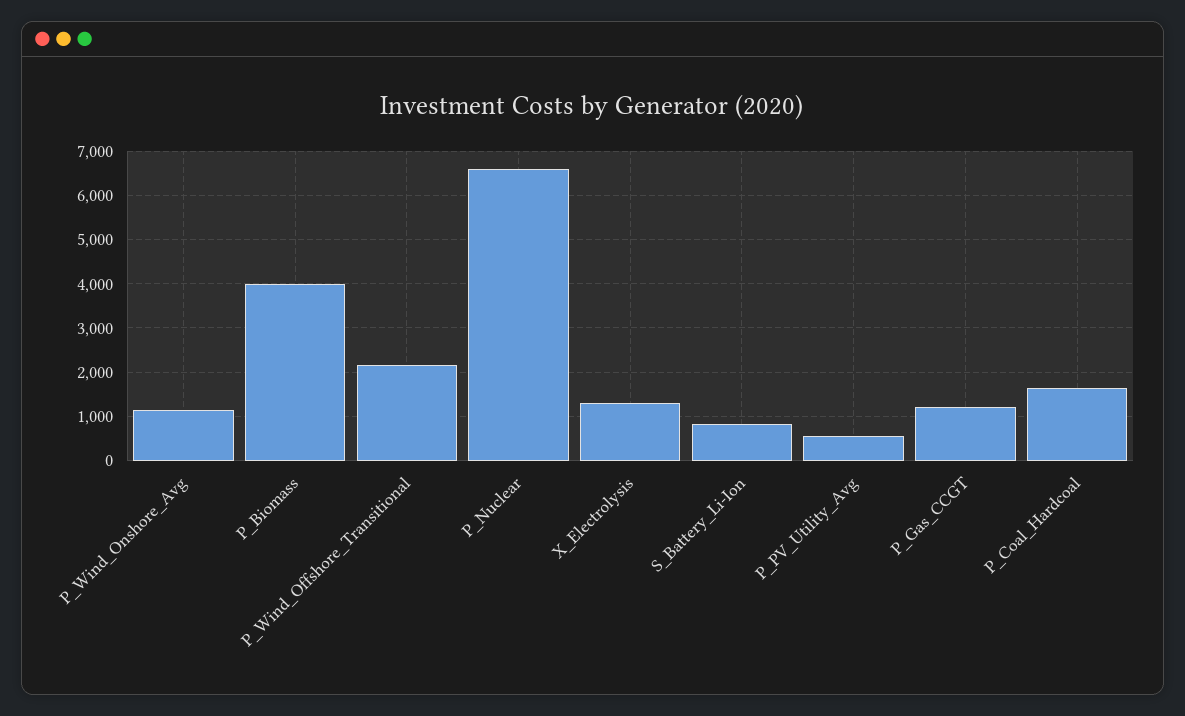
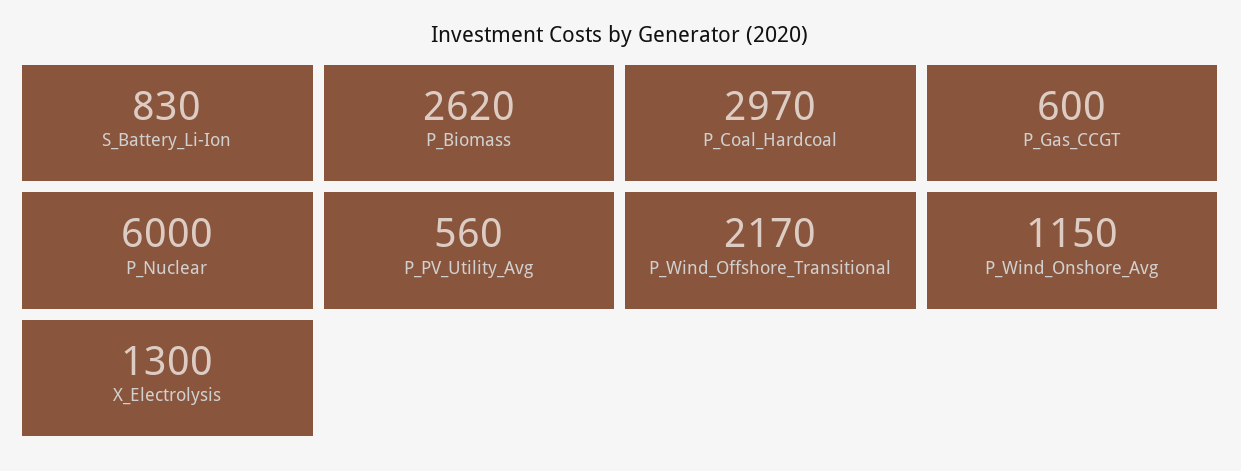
  {
    "P_Wind_Onshore_Avg": 1150,
-   "P_Biomass": 4000,
+   "P_Biomass": 2620,
    "P_Wind_Offshore_Transitional": 2170,
-   "P_Nuclear": 6600,
+   "P_Nuclear": 6000,
    "X_Electrolysis": 1300,
    "S_Battery_Li-Ion": 830,
    "P_PV_Utility_Avg": 560,
-   "P_Gas_CCGT": 1200,
+   "P_Gas_CCGT": 600,
-   "P_Coal_Hardcoal": 1600
+   "P_Coal_Hardcoal": 2970
  }

